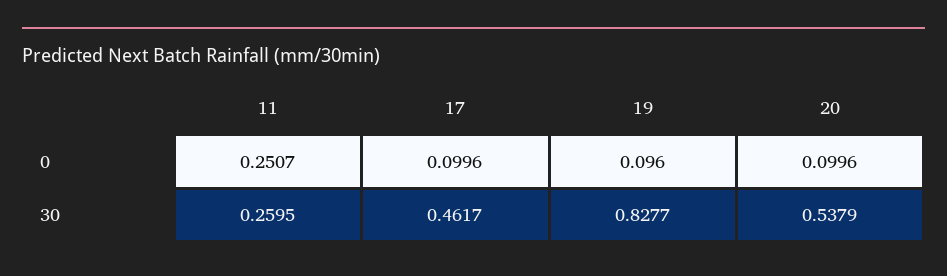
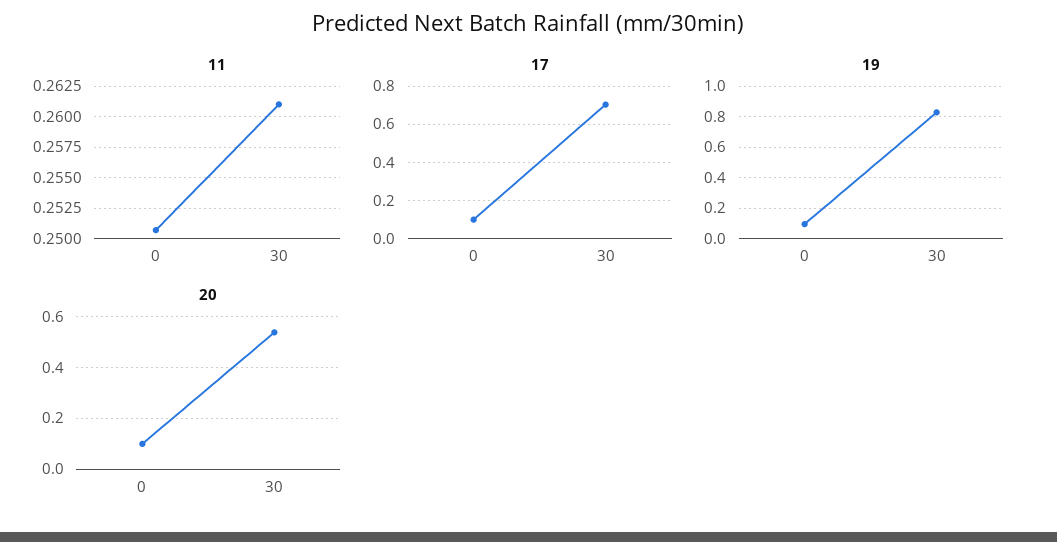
  {
    "11": {
      "0": 0.2507,
-     "30": 0.2595
+     "30": 0.261
    },
    "17": {
      "0": 0.0996,
-     "30": 0.4617
+     "30": 0.7
    },
    "19": {
      "0": 0.096,
      "30": 0.8277
    },
    "20": {
      "0": 0.0996,
      "30": 0.5379
    }
  }

